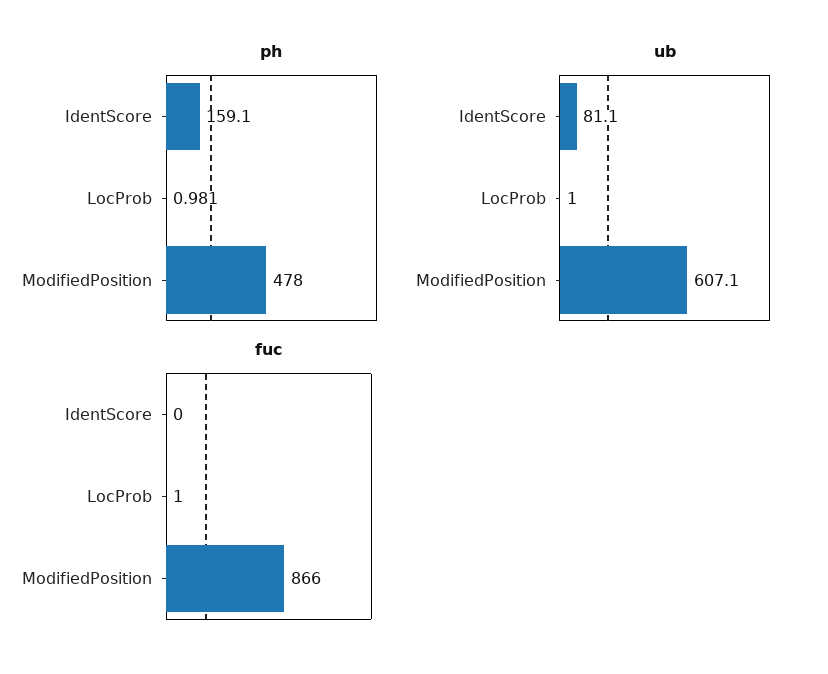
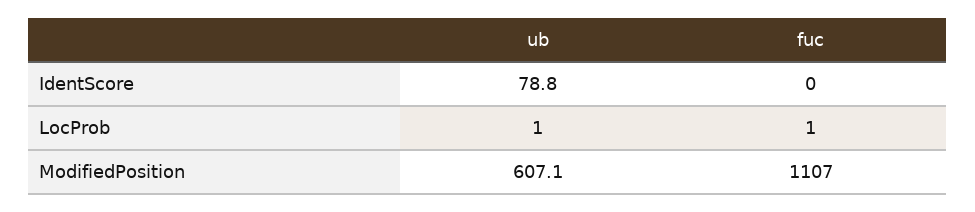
  {
-   "ph": {
-     "IdentScore": 159.1,
-     "LocProb": 0.981,
-     "ModifiedPosition": 478
-   },
    "ub": {
-     "IdentScore": 81.1,
+     "IdentScore": 78.8,
      "LocProb": 1,
      "ModifiedPosition": 607.1
    },
    "fuc": {
      "IdentScore": 0,
      "LocProb": 1,
-     "ModifiedPosition": 866
+     "ModifiedPosition": 1107
    }
  }

